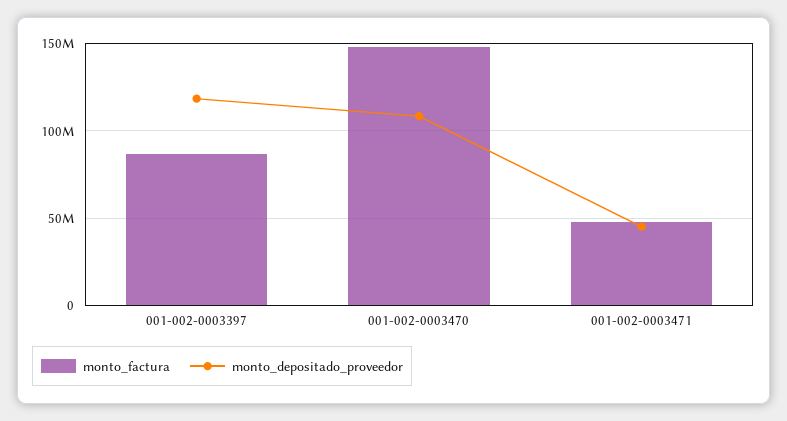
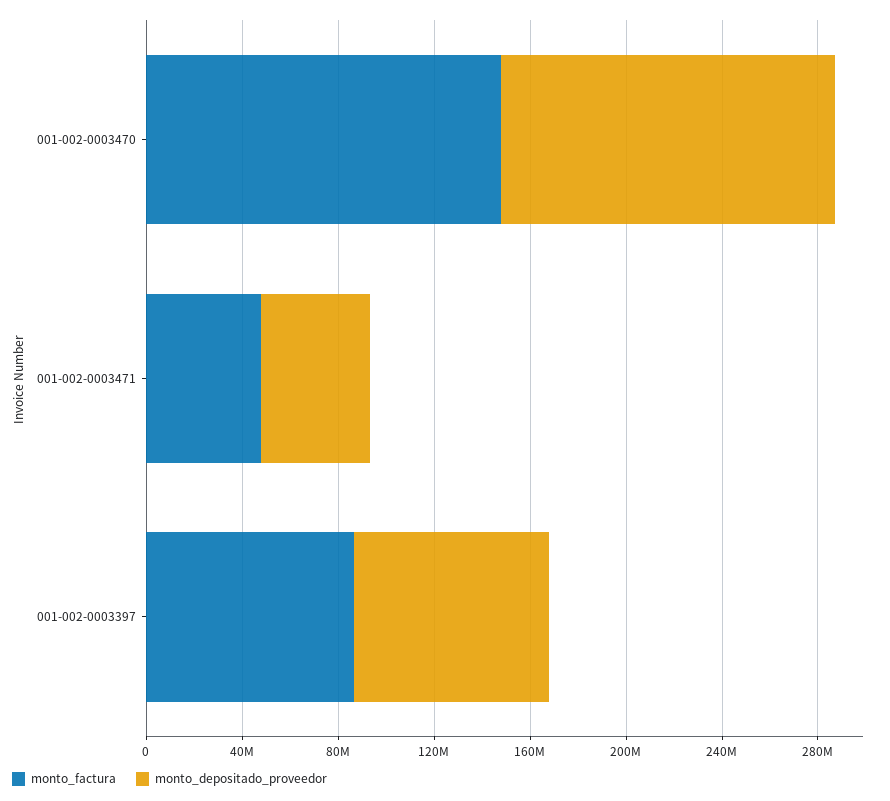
  {
    "monto_factura": {
      "001-002-0003397": 85000000,
      "001-002-0003470": 150000000,
      "001-002-0003471": 50000000
    },
    "monto_depositado_proveedor": {
-     "001-002-0003397": 120000000,
+     "001-002-0003397": 80000000,
-     "001-002-0003470": 110000000,
+     "001-002-0003470": 140000000,
      "001-002-0003471": 45000000
    }
  }

